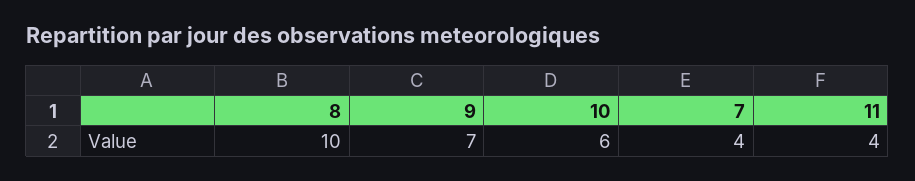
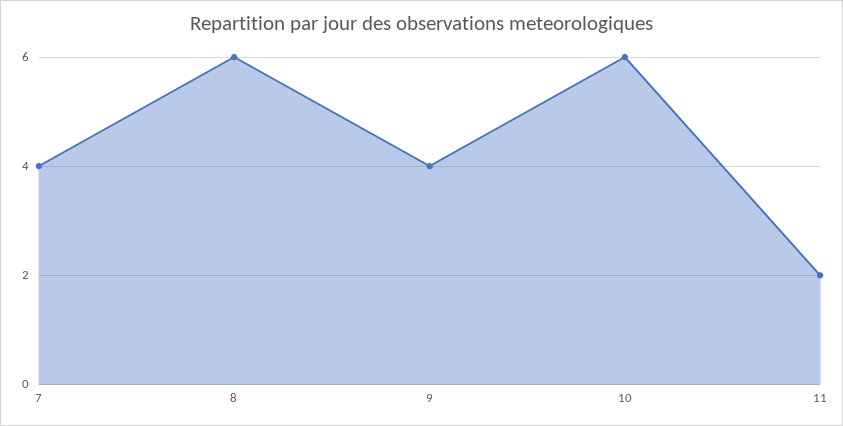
  {
-   "8": 10,
+   "8": 6,
-   "9": 7,
+   "9": 4,
    "10": 6,
    "7": 4,
-   "11": 4
+   "11": 2
  }

